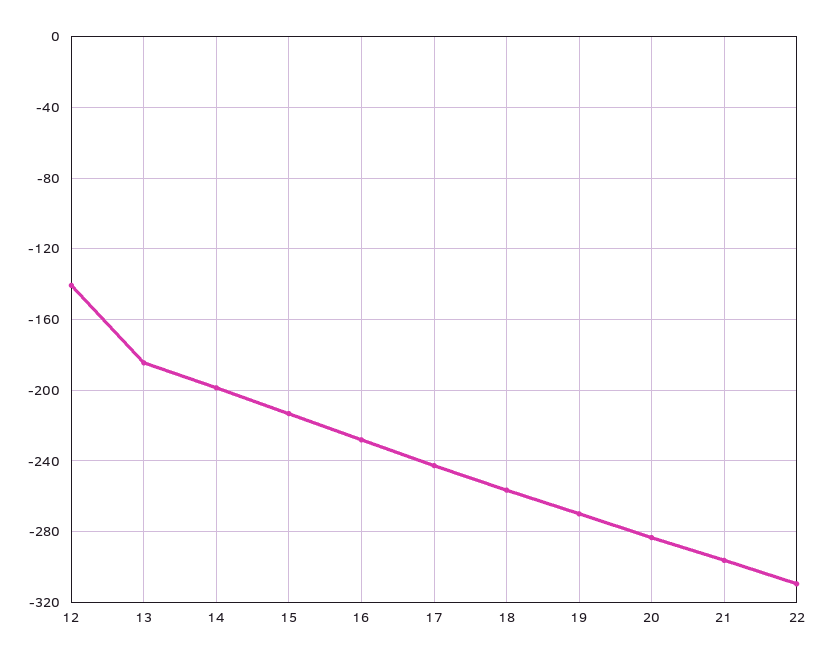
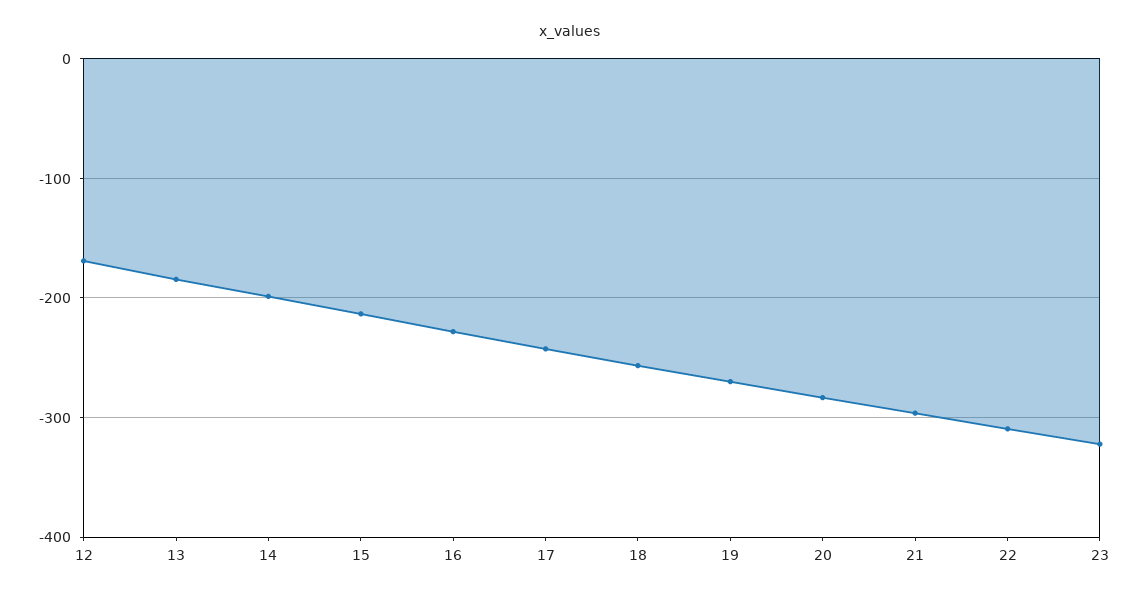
  {
-   "12": -140,
+   "12": -170,
    "13": -185,
    "14": -200,
    "15": -215,
    "16": -230,
    "17": -245,
    "18": -255,
    "19": -270,
    "20": -285,
    "21": -295,
-   "22": -310
+   "22": -310,
+   "23": -320
  }

